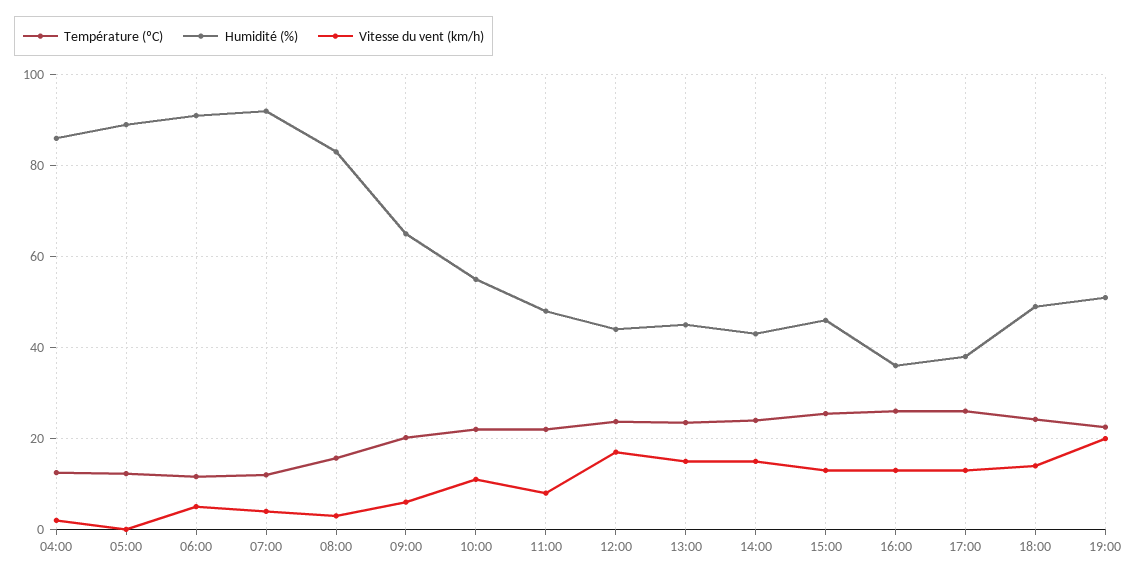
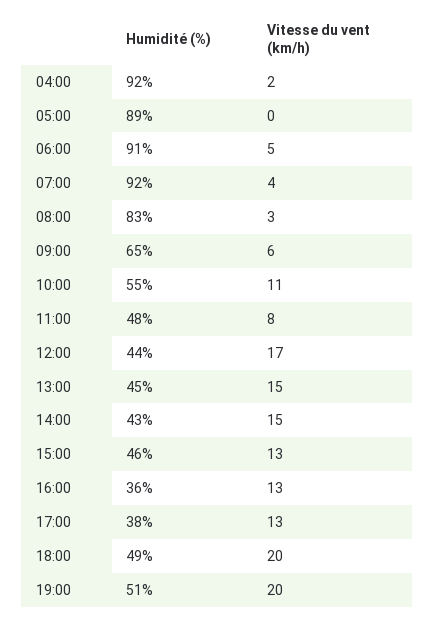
  {
-   "Température (ºC)": {
-     "04:00": 12,
-     "05:00": 12,
-     "06:00": 12,
-     "07:00": 12,
-     "08:00": 16,
-     "09:00": 20,
-     "10:00": 22,
-     "11:00": 22,
-     "12:00": 24,
-     "13:00": 24,
-     "14:00": 24,
-     "15:00": 26,
-     "16:00": 26,
-     "17:00": 26,
-     "18:00": 24,
-     "19:00": 22
-   },
    "Humidité (%)": {
-     "04:00": 86,
+     "04:00": 92,
      "05:00": 89,
      "06:00": 91,
      "07:00": 92,
      "08:00": 83,
      "09:00": 65,
      "10:00": 55,
      "11:00": 48,
      "12:00": 44,
      "13:00": 45,
      "14:00": 43,
      "15:00": 46,
      "16:00": 36,
      "17:00": 38,
      "18:00": 49,
      "19:00": 51
    },
    "Vitesse du vent (km/h)": {
      "04:00": 2,
      "05:00": 0,
      "06:00": 5,
      "07:00": 4,
      "08:00": 3,
      "09:00": 6,
      "10:00": 11,
      "11:00": 8,
      "12:00": 17,
      "13:00": 15,
      "14:00": 15,
      "15:00": 13,
      "16:00": 13,
      "17:00": 13,
-     "18:00": 14,
+     "18:00": 20,
      "19:00": 20
    }
  }

